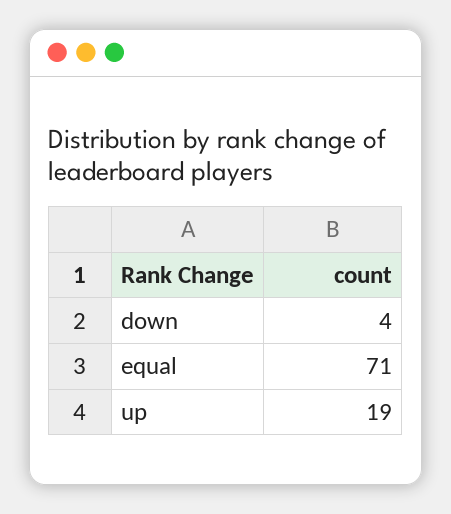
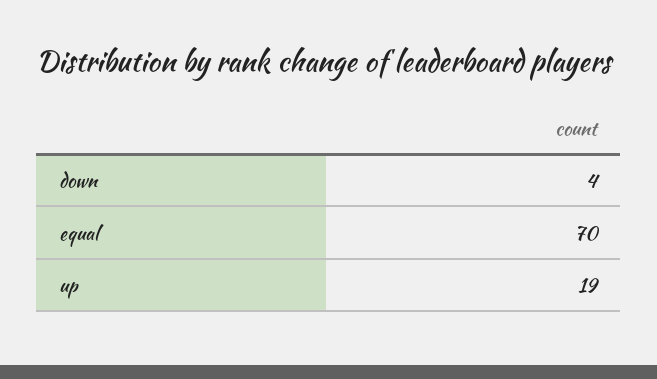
  {
    "down": 4,
-   "equal": 71,
+   "equal": 70,
    "up": 19
  }

